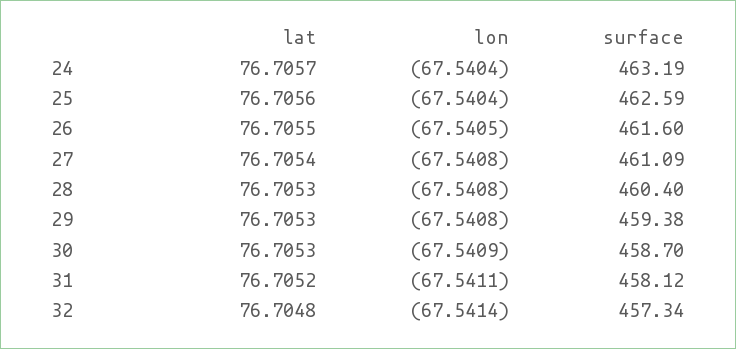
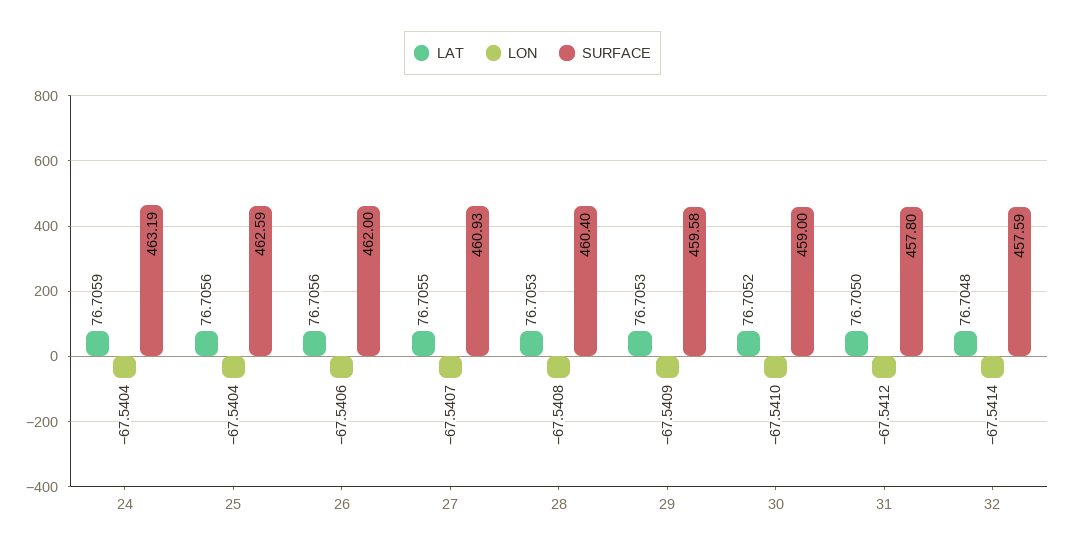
  {
    "lat": {
-     "24": 76.7057,
+     "24": 76.7059,
      "25": 76.7056,
-     "26": 76.7055,
+     "26": 76.7056,
-     "27": 76.7054,
+     "27": 76.7055,
      "28": 76.7053,
      "29": 76.7053,
-     "30": 76.7053,
+     "30": 76.7052,
-     "31": 76.7052,
+     "31": 76.705,
      "32": 76.7048
    },
    "lon": {
      "24": -67.5404,
      "25": -67.5404,
-     "26": -67.5405,
+     "26": -67.5406,
-     "27": -67.5408,
+     "27": -67.5407,
      "28": -67.5408,
-     "29": -67.5408,
+     "29": -67.5409,
-     "30": -67.5409,
+     "30": -67.541,
-     "31": -67.5411,
+     "31": -67.5412,
      "32": -67.5414
    },
    "surface": {
      "24": 463.19,
      "25": 462.59,
-     "26": 461.6,
+     "26": 462,
-     "27": 461.09,
+     "27": 460.93,
      "28": 460.4,
-     "29": 459.38,
+     "29": 459.58,
-     "30": 458.7,
+     "30": 459,
-     "31": 458.12,
+     "31": 457.8,
-     "32": 457.34
+     "32": 457.59
    }
  }

